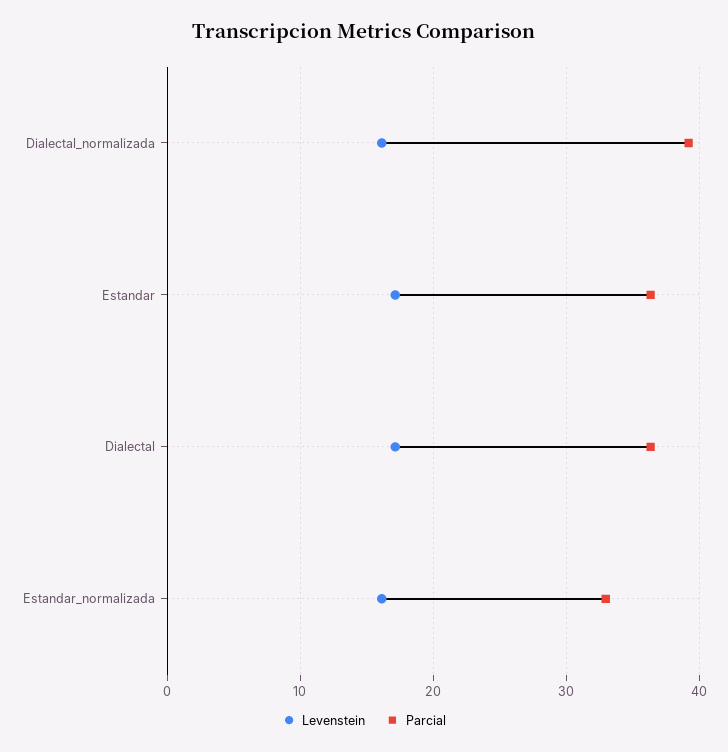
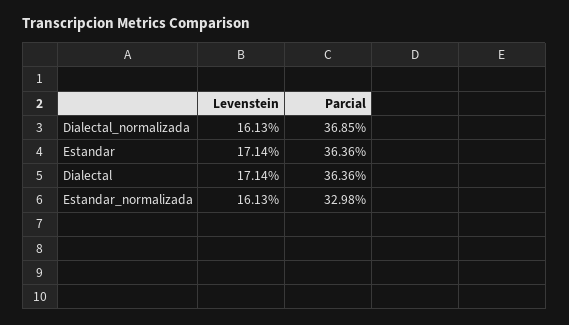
  {
    "Levenstein": {
      "Dialectal_normalizada": 16.13,
      "Estandar": 17.14,
      "Dialectal": 17.14,
      "Estandar_normalizada": 16.13
    },
    "Parcial": {
-     "Dialectal_normalizada": 39,
+     "Dialectal_normalizada": 36.85,
      "Estandar": 36.36,
      "Dialectal": 36.36,
      "Estandar_normalizada": 32.98
    }
  }

